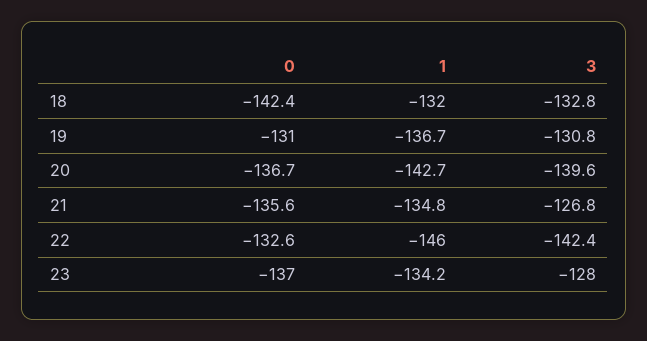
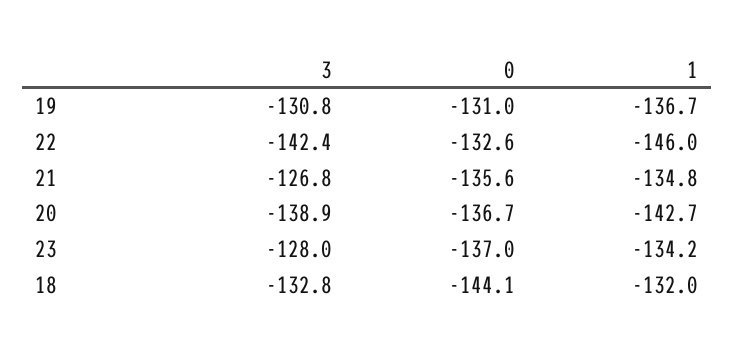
  {
    "0": {
-     "18": -142.4,
+     "18": -144.1,
      "19": -131,
      "20": -136.7,
      "21": -135.6,
      "22": -132.6,
      "23": -137
    },
    "1": {
      "18": -132,
      "19": -136.7,
      "20": -142.7,
      "21": -134.8,
      "22": -146,
      "23": -134.2
    },
    "3": {
      "18": -132.8,
      "19": -130.8,
-     "20": -139.6,
+     "20": -138.9,
      "21": -126.8,
      "22": -142.4,
      "23": -128
    }
  }

